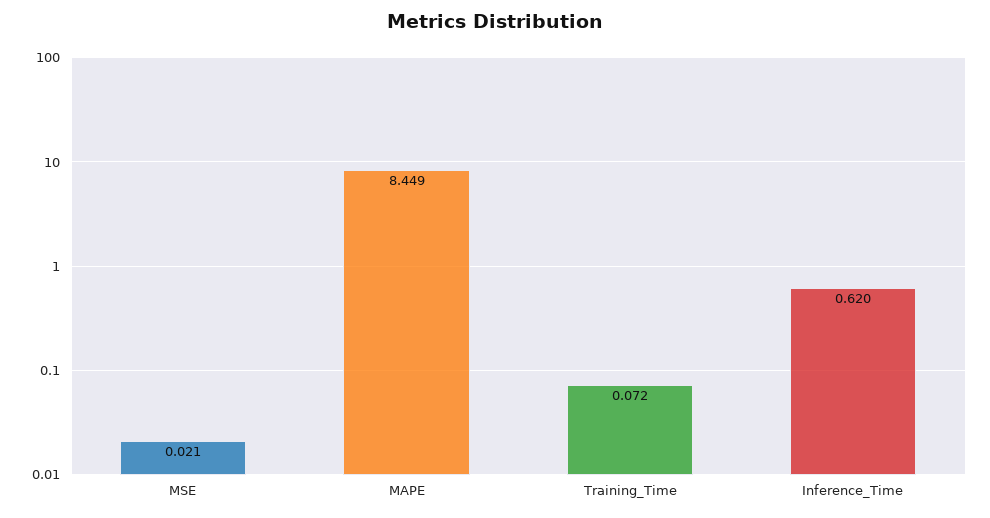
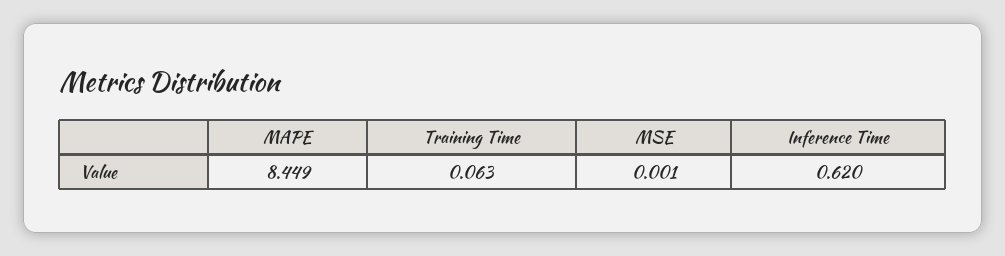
  {
-   "MSE": 0.021,
+   "MSE": 0.001,
    "MAPE": 8.449,
-   "Training_Time": 0.072,
+   "Training_Time": 0.063,
    "Inference_Time": 0.62
  }

